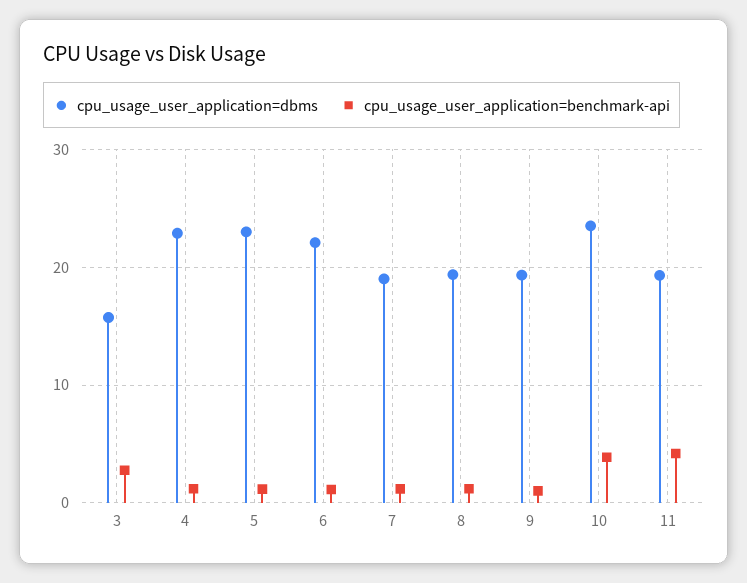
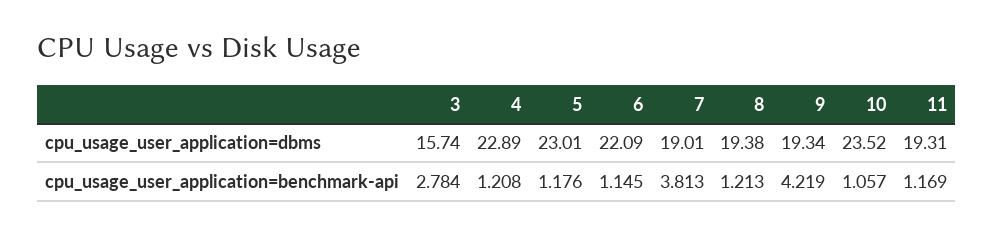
  {
    "cpu_usage_user_application=dbms": {
      "3": 15.74,
      "4": 22.89,
      "5": 23.01,
      "6": 22.09,
      "7": 19.01,
      "8": 19.38,
      "9": 19.34,
      "10": 23.52,
      "11": 19.31
    },
    "cpu_usage_user_application=benchmark-api": {
      "3": 2.784,
      "4": 1.208,
      "5": 1.176,
      "6": 1.145,
-     "7": 1,
+     "7": 3.813,
      "8": 1.213,
-     "9": 1,
+     "9": 4.219,
-     "10": 4,
+     "10": 1.057,
-     "11": 4
+     "11": 1.169
    }
  }

